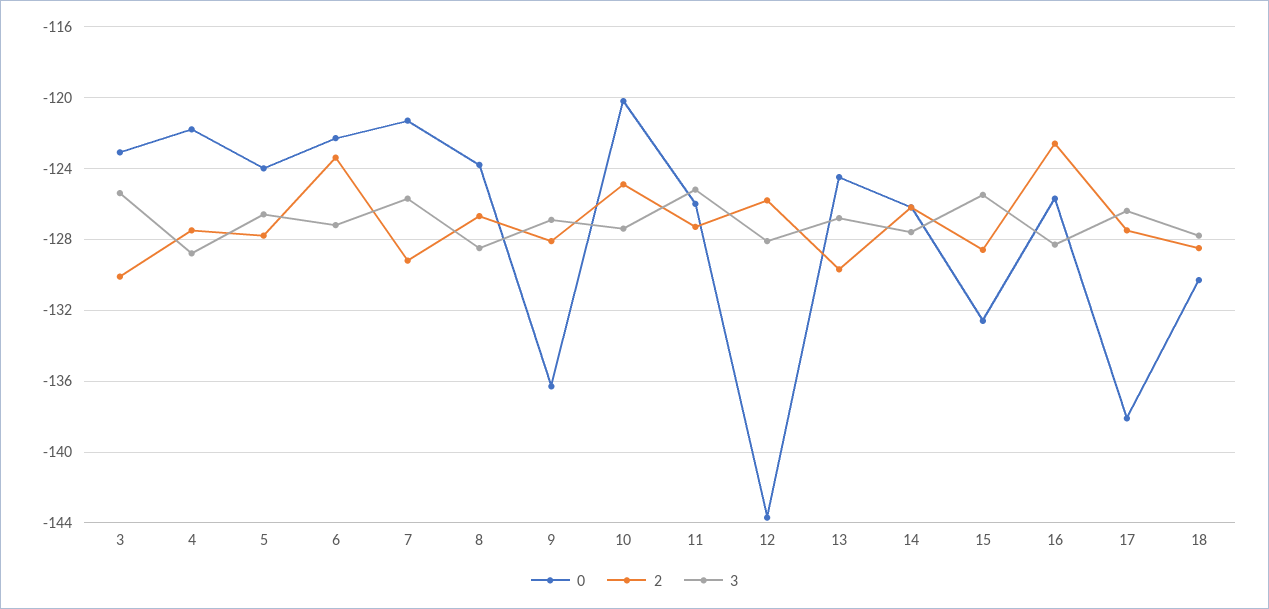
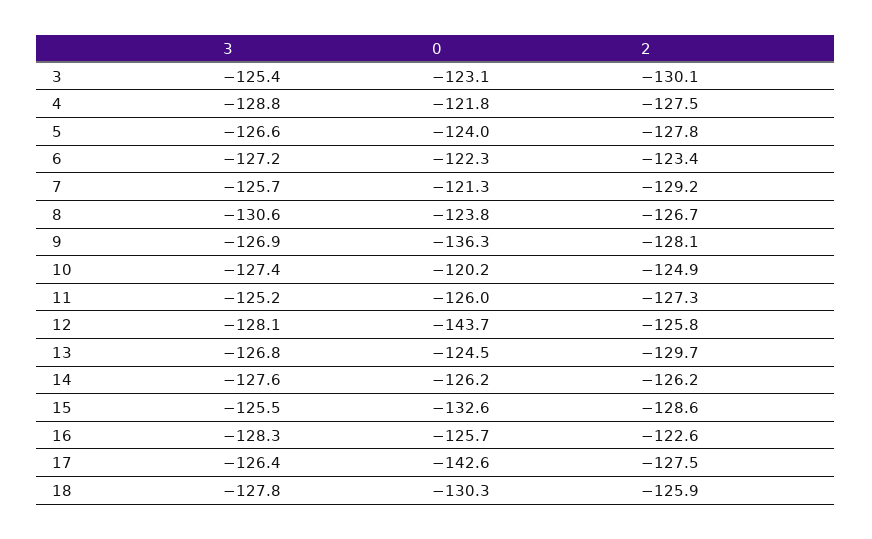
  {
    "0": {
      "3": -123.1,
      "4": -121.8,
      "5": -124,
      "6": -122.3,
      "7": -121.3,
      "8": -123.8,
      "9": -136.3,
      "10": -120.2,
      "11": -126,
      "12": -143.7,
      "13": -124.5,
      "14": -126.2,
      "15": -132.6,
      "16": -125.7,
-     "17": -138,
+     "17": -142.6,
      "18": -130.3
    },
    "2": {
      "3": -130.1,
      "4": -127.5,
      "5": -127.8,
      "6": -123.4,
      "7": -129.2,
      "8": -126.7,
      "9": -128.1,
      "10": -124.9,
      "11": -127.3,
      "12": -125.8,
      "13": -129.7,
      "14": -126.2,
      "15": -128.6,
      "16": -122.6,
      "17": -127.5,
-     "18": -128.5
+     "18": -125.9
    },
    "3": {
      "3": -125.4,
      "4": -128.8,
      "5": -126.6,
      "6": -127.2,
      "7": -125.7,
-     "8": -128.5,
+     "8": -130.6,
      "9": -126.9,
      "10": -127.4,
      "11": -125.2,
      "12": -128.1,
      "13": -126.8,
      "14": -127.6,
      "15": -125.5,
      "16": -128.3,
      "17": -126.4,
      "18": -127.8
    }
  }

